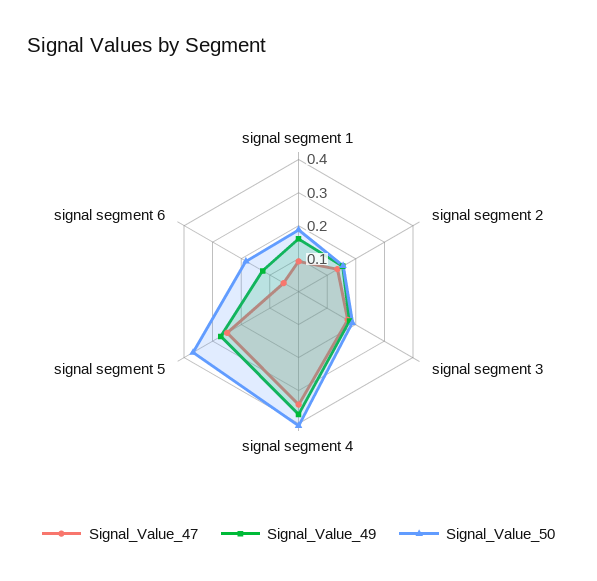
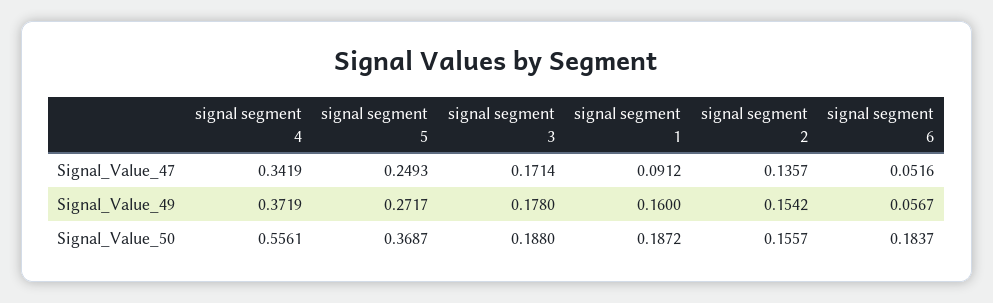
  {
    "Signal_Value_47": {
      "signal segment 1": 0.0912,
      "signal segment 2": 0.1357,
      "signal segment 3": 0.1714,
      "signal segment 4": 0.3419,
      "signal segment 5": 0.2493,
      "signal segment 6": 0.0516
    },
    "Signal_Value_49": {
      "signal segment 1": 0.16,
      "signal segment 2": 0.1542,
      "signal segment 3": 0.178,
      "signal segment 4": 0.3719,
      "signal segment 5": 0.2717,
-     "signal segment 6": 0.125
+     "signal segment 6": 0.0567
    },
    "Signal_Value_50": {
      "signal segment 1": 0.1872,
      "signal segment 2": 0.1557,
      "signal segment 3": 0.188,
-     "signal segment 4": 0.4,
+     "signal segment 4": 0.5561,
      "signal segment 5": 0.3687,
      "signal segment 6": 0.1837
    }
  }

